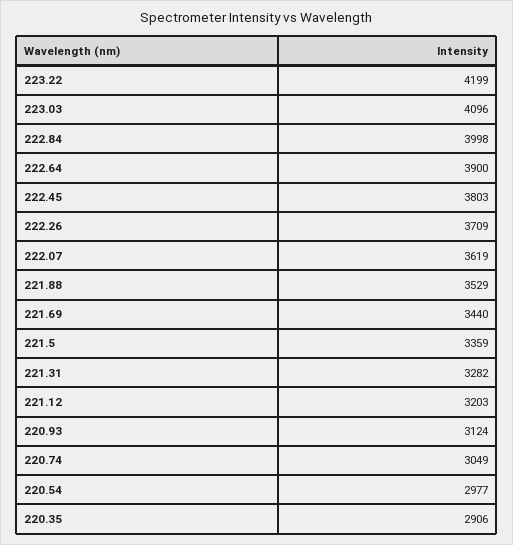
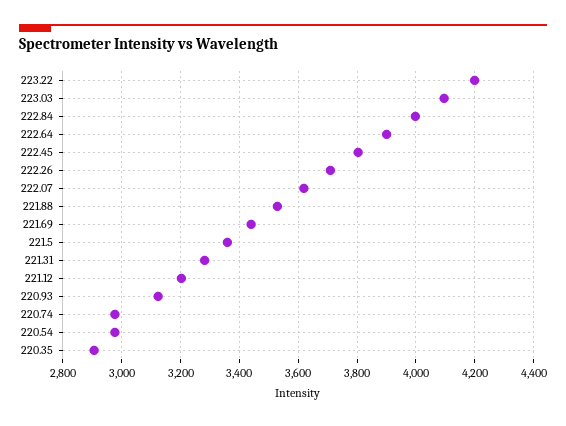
  {
    "223.22": 4199,
    "223.03": 4096,
    "222.84": 3998,
    "222.64": 3900,
    "222.45": 3803,
    "222.26": 3709,
    "222.07": 3619,
    "221.88": 3529,
    "221.69": 3440,
    "221.5": 3359,
    "221.31": 3282,
    "221.12": 3203,
    "220.93": 3124,
-   "220.74": 3049,
+   "220.74": 2975,
    "220.54": 2977,
    "220.35": 2906
  }

